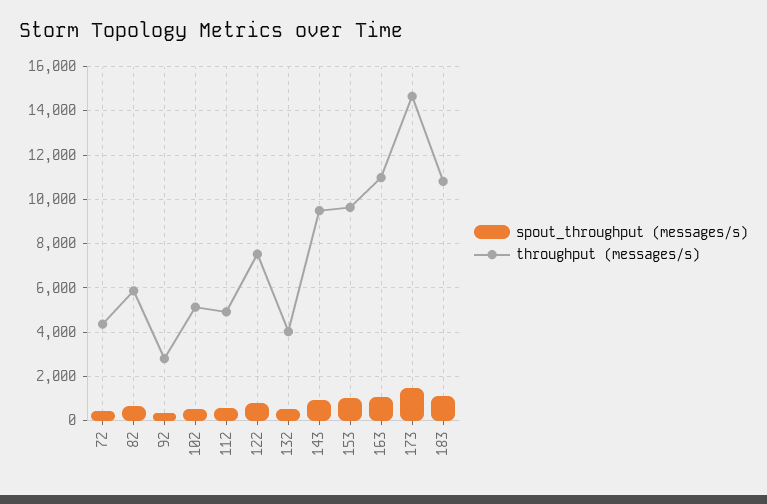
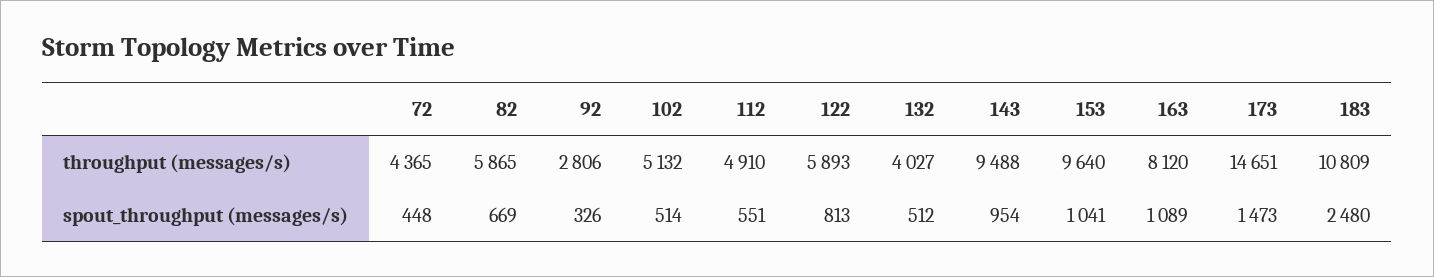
  {
    "spout_throughput (messages/s)": {
      "72": 448,
      "82": 669,
      "92": 326,
      "102": 514,
      "112": 551,
      "122": 813,
      "132": 512,
      "143": 954,
      "153": 1041,
      "163": 1089,
      "173": 1473,
-     "183": 1000
+     "183": 2480
    },
    "throughput (messages/s)": {
      "72": 4365,
      "82": 5865,
      "92": 2806,
      "102": 5132,
      "112": 4910,
-     "122": 7500,
+     "122": 5893,
      "132": 4027,
      "143": 9488,
      "153": 9640,
-     "163": 11000,
+     "163": 8120,
      "173": 14651,
      "183": 10809
    }
  }

